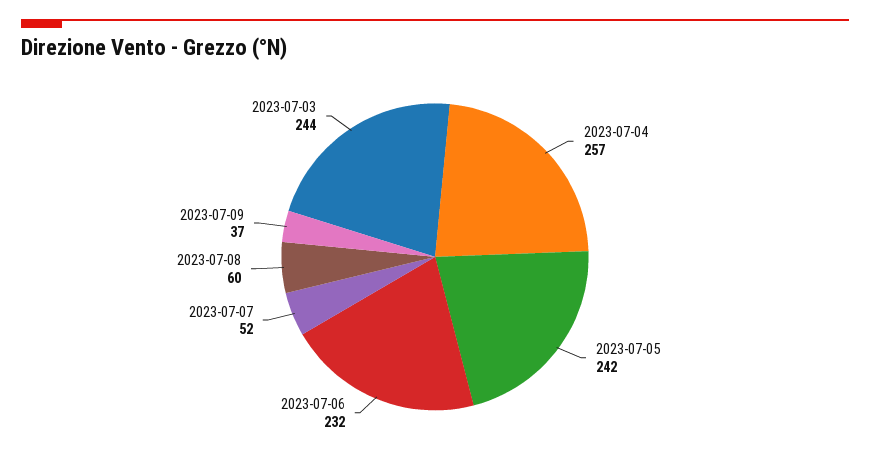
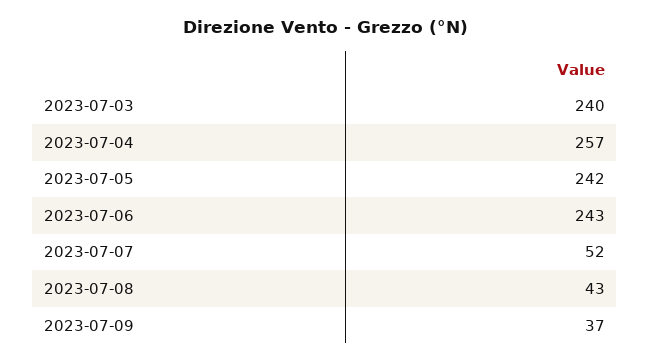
  {
    "2023-07-04": 257,
    "2023-07-05": 242,
-   "2023-07-06": 232,
+   "2023-07-06": 243,
    "2023-07-07": 52,
-   "2023-07-08": 60,
+   "2023-07-08": 43,
    "2023-07-09": 37,
-   "2023-07-03": 244
+   "2023-07-03": 240
  }

